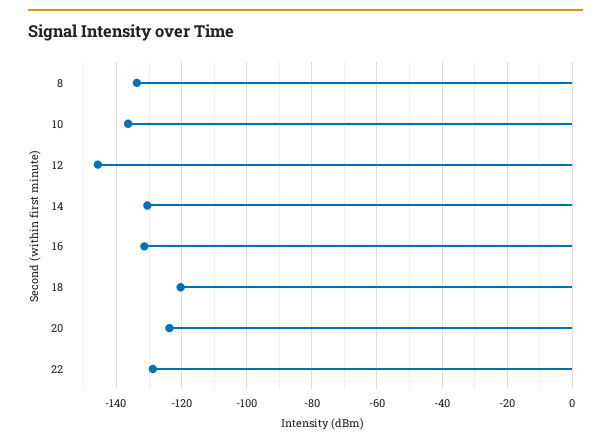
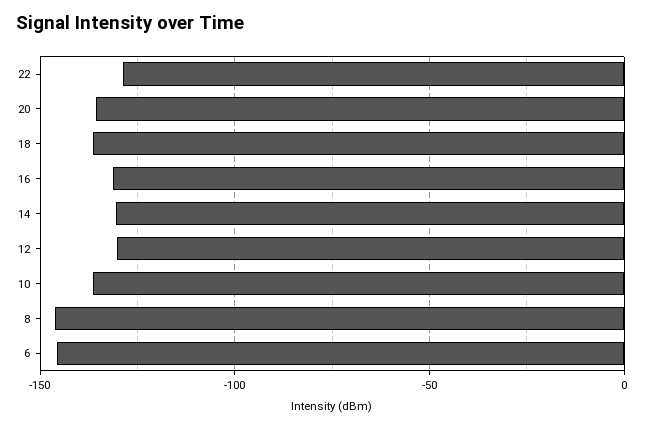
  {
-   "8": -134,
+   "8": -145,
    "10": -136,
-   "12": -146,
+   "12": -130,
    "14": -130,
    "16": -132,
-   "18": -120,
+   "18": -135,
-   "20": -124,
+   "20": -135,
-   "22": -128
+   "22": -128,
+   "6": -145
  }

